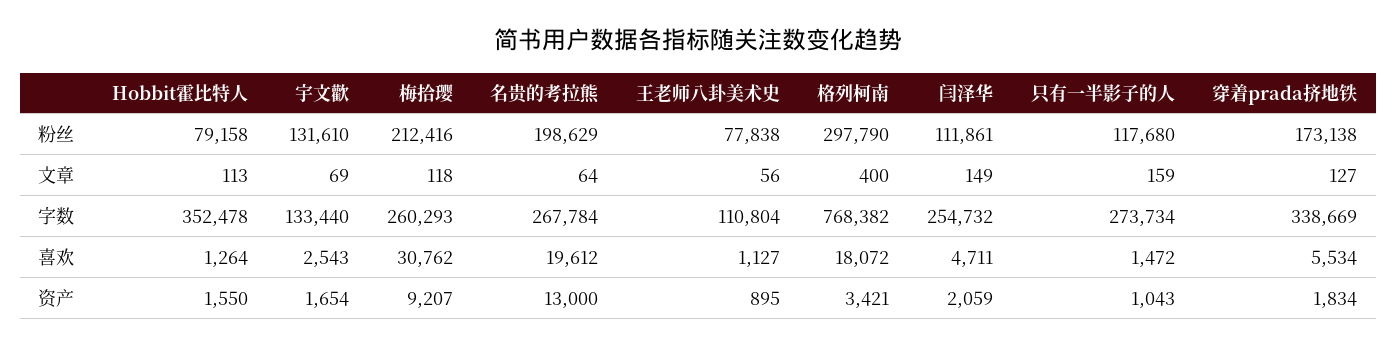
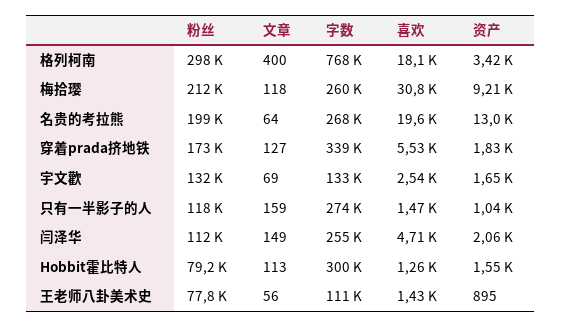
  {
    "Hobbit霍比特人": {
      "粉丝": 79158,
      "文章": 113,
-     "字数": 352478,
+     "字数": 300000,
      "喜欢": 1264,
      "资产": 1550
    },
    "宇文歡": {
      "粉丝": 131610,
      "文章": 69,
      "字数": 133440,
      "喜欢": 2543,
      "资产": 1654
    },
    "梅拾璎": {
      "粉丝": 212416,
      "文章": 118,
      "字数": 260293,
      "喜欢": 30762,
      "资产": 9207
    },
    "名贵的考拉熊": {
      "粉丝": 198629,
      "文章": 64,
      "字数": 267784,
      "喜欢": 19612,
      "资产": 13000
    },
    "王老师八卦美术史": {
      "粉丝": 77838,
      "文章": 56,
      "字数": 110804,
-     "喜欢": 1127,
+     "喜欢": 1430,
      "资产": 895
    },
    "格列柯南": {
      "粉丝": 297790,
      "文章": 400,
      "字数": 768382,
      "喜欢": 18072,
      "资产": 3421
    },
    "闫泽华": {
      "粉丝": 111861,
      "文章": 149,
      "字数": 254732,
      "喜欢": 4711,
      "资产": 2059
    },
    "只有一半影子的人": {
      "粉丝": 117680,
      "文章": 159,
      "字数": 273734,
      "喜欢": 1472,
      "资产": 1043
    },
    "穿着prada挤地铁": {
      "粉丝": 173138,
      "文章": 127,
      "字数": 338669,
      "喜欢": 5534,
      "资产": 1834
    }
  }

